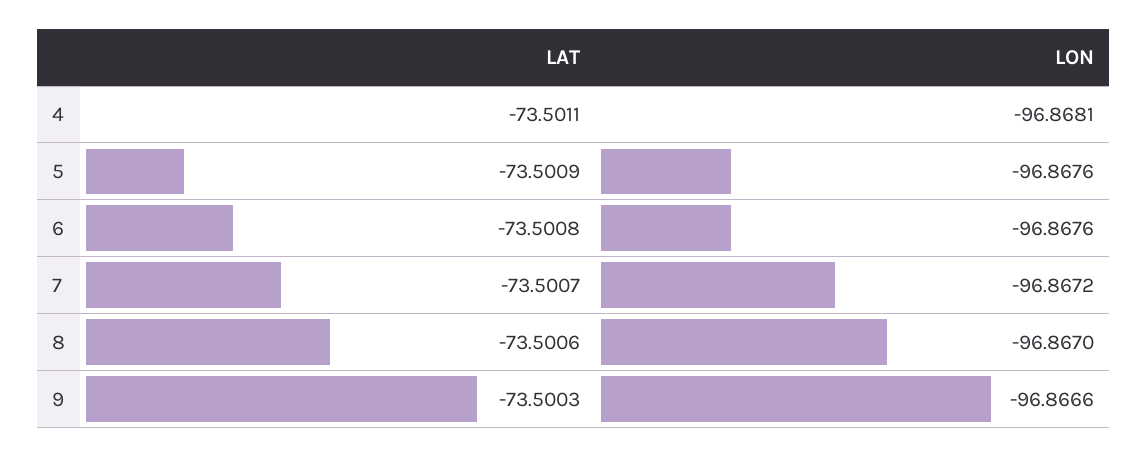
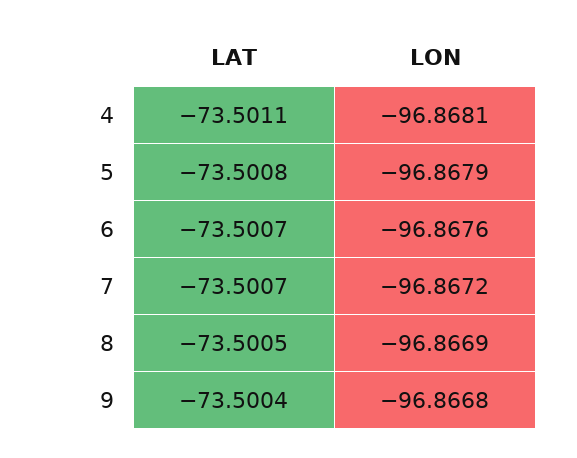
  {
    "LAT": {
      "4": -73.5011,
-     "5": -73.5009,
+     "5": -73.5008,
-     "6": -73.5008,
+     "6": -73.5007,
      "7": -73.5007,
-     "8": -73.5006,
+     "8": -73.5005,
-     "9": -73.5003
+     "9": -73.5004
    },
    "LON": {
      "4": -96.8681,
-     "5": -96.8676,
+     "5": -96.8679,
      "6": -96.8676,
      "7": -96.8672,
-     "8": -96.867,
+     "8": -96.8669,
-     "9": -96.8666
+     "9": -96.8668
    }
  }

